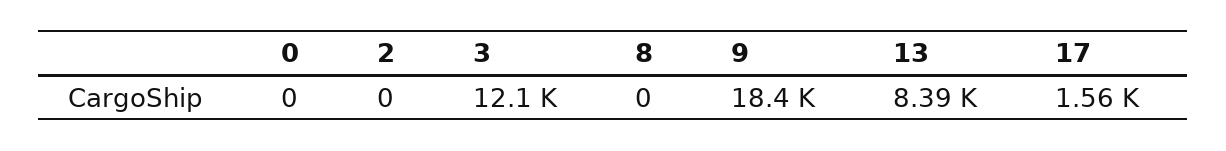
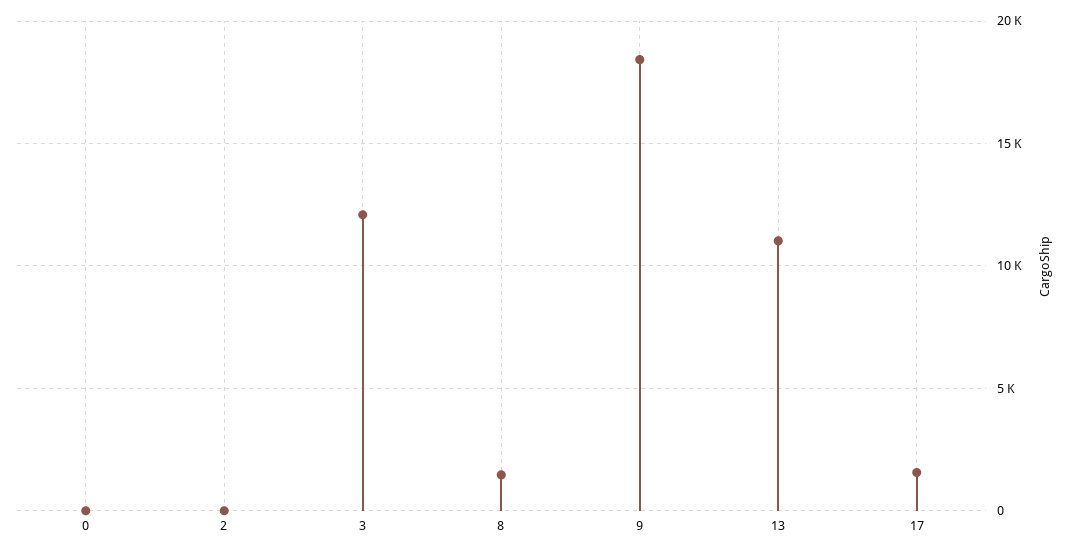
  {
    "0": 0,
    "2": 0,
    "3": 12100,
-   "8": 0,
+   "8": 1500,
    "9": 18400,
-   "13": 8390,
+   "13": 11000,
    "17": 1560
  }

